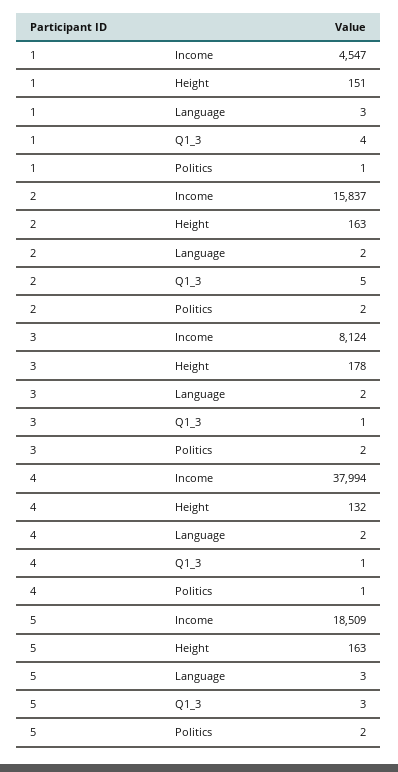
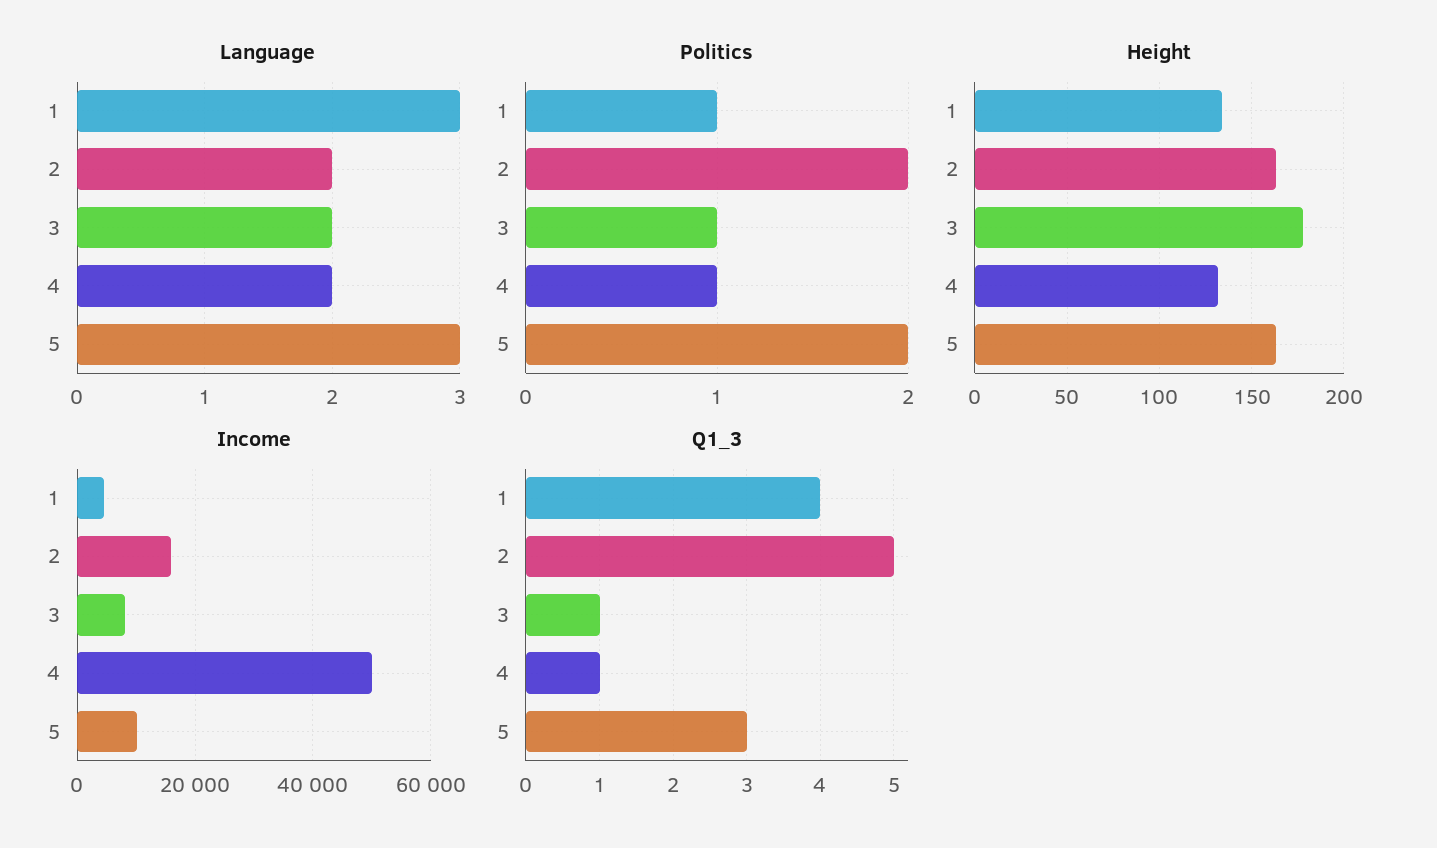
  {
    "Income": {
      "1": 4547,
      "2": 15837,
      "3": 8124,
-     "4": 37994,
+     "4": 50000,
-     "5": 18509
+     "5": 10000
    },
    "Height": {
-     "1": 151,
+     "1": 135,
      "2": 163,
      "3": 178,
      "4": 132,
      "5": 163
    },
    "Language": {
      "1": 3,
      "2": 2,
      "3": 2,
      "4": 2,
      "5": 3
    },
    "Q1_3": {
      "1": 4,
      "2": 5,
      "3": 1,
      "4": 1,
      "5": 3
    },
    "Politics": {
      "1": 1,
      "2": 2,
-     "3": 2,
+     "3": 1,
      "4": 1,
      "5": 2
    }
  }

